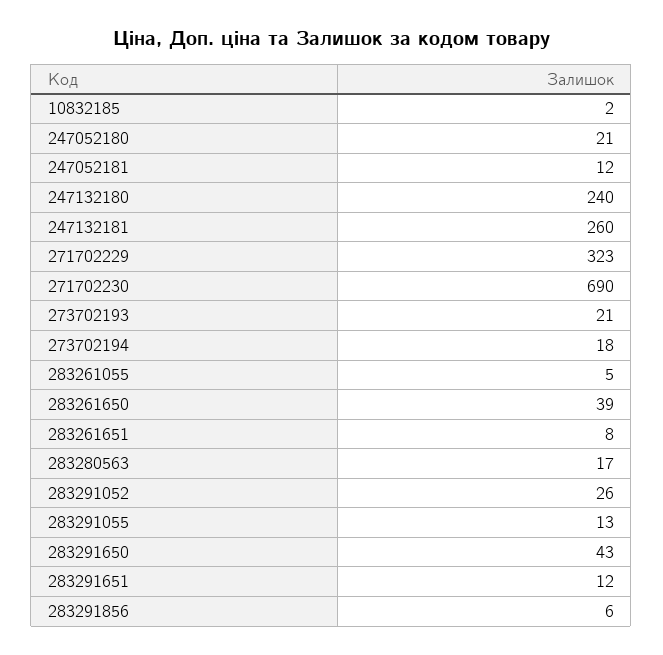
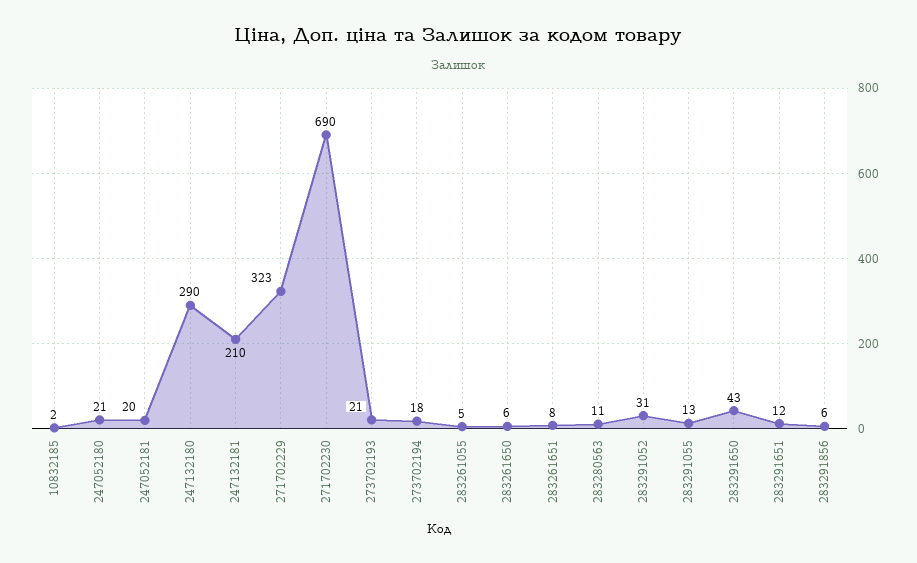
  {
    "10832185": 2,
    "247052180": 21,
-   "247052181": 12,
+   "247052181": 20,
-   "247132180": 240,
+   "247132180": 290,
-   "247132181": 260,
+   "247132181": 210,
    "271702229": 323,
    "271702230": 690,
    "273702193": 21,
    "273702194": 18,
    "283261055": 5,
-   "283261650": 39,
+   "283261650": 6,
    "283261651": 8,
-   "283280563": 17,
+   "283280563": 11,
-   "283291052": 26,
+   "283291052": 31,
    "283291055": 13,
    "283291650": 43,
    "283291651": 12,
    "283291856": 6
  }

